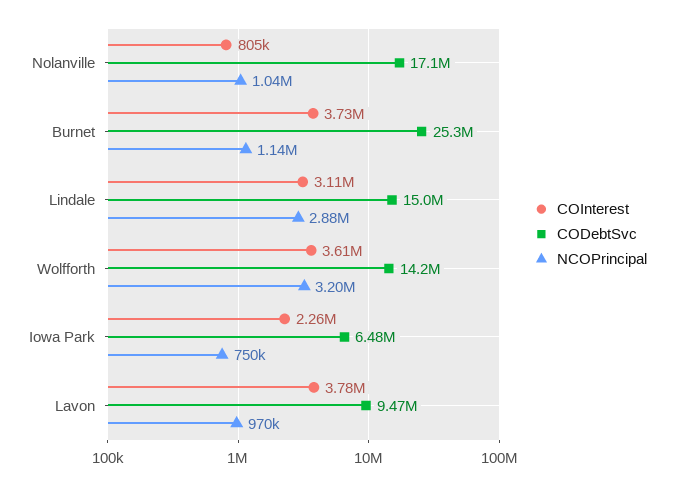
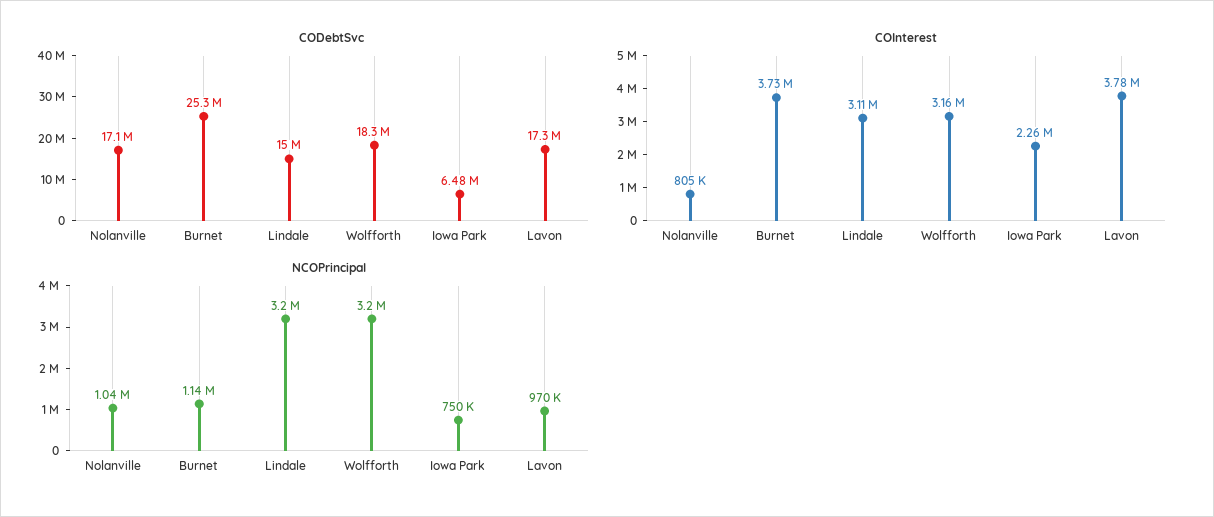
  {
    "COInterest": {
      "Nolanville": 805000,
      "Burnet": 3730000,
      "Lindale": 3110000,
-     "Wolfforth": 3610000,
+     "Wolfforth": 3160000,
      "Iowa Park": 2260000,
      "Lavon": 3780000
    },
    "CODebtSvc": {
      "Nolanville": 17100000,
      "Burnet": 25300000,
      "Lindale": 15000000,
-     "Wolfforth": 14200000,
+     "Wolfforth": 18300000,
      "Iowa Park": 6480000,
-     "Lavon": 9470000
+     "Lavon": 17300000
    },
    "NCOPrincipal": {
      "Nolanville": 1040000,
      "Burnet": 1140000,
-     "Lindale": 2880000,
+     "Lindale": 3200000,
      "Wolfforth": 3200000,
      "Iowa Park": 750000,
      "Lavon": 970000
    }
  }

